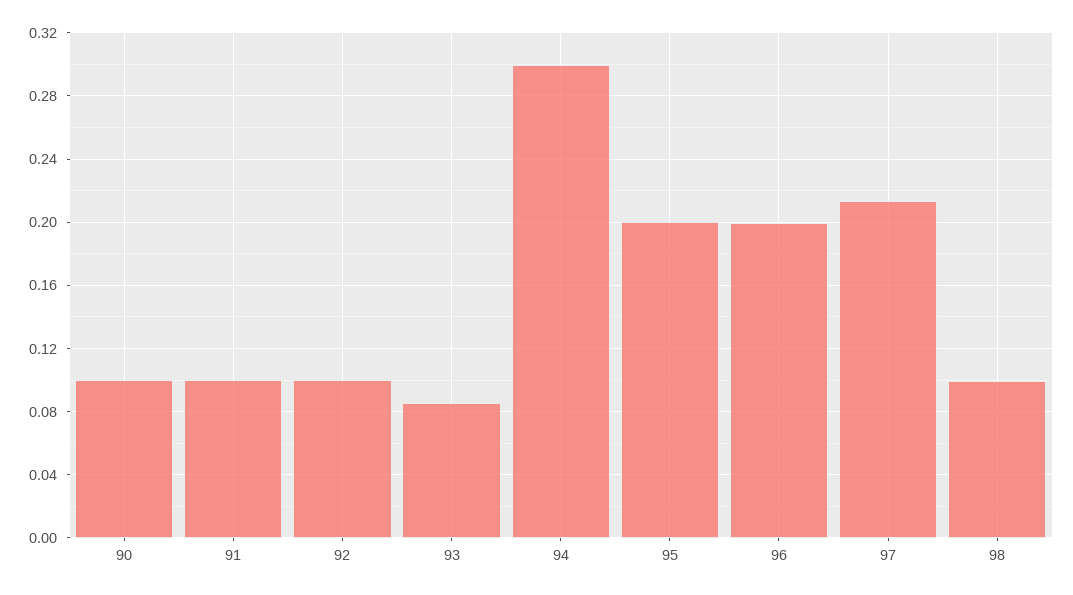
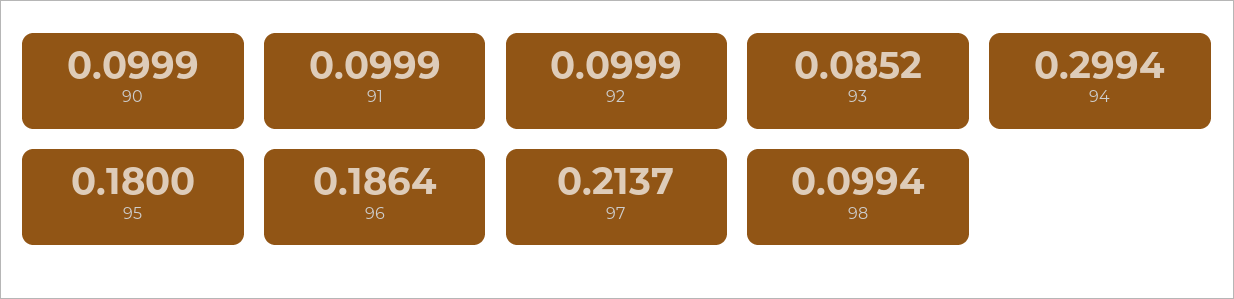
  {
    "90": 0.0999,
    "91": 0.0999,
    "92": 0.0999,
    "93": 0.0852,
    "94": 0.2994,
-   "95": 0.2,
+   "95": 0.18,
-   "96": 0.2,
+   "96": 0.1864,
    "97": 0.2137,
    "98": 0.0994
  }

